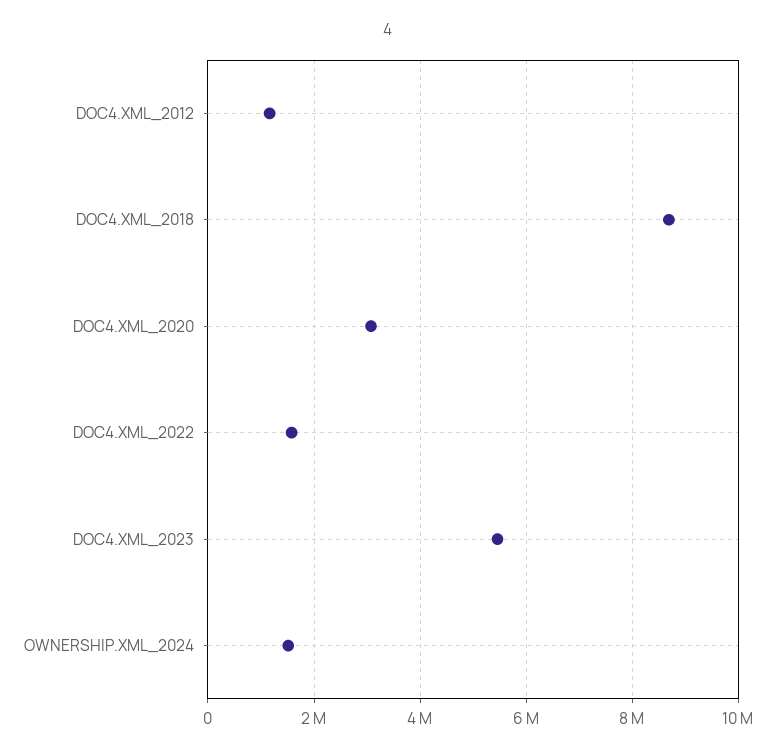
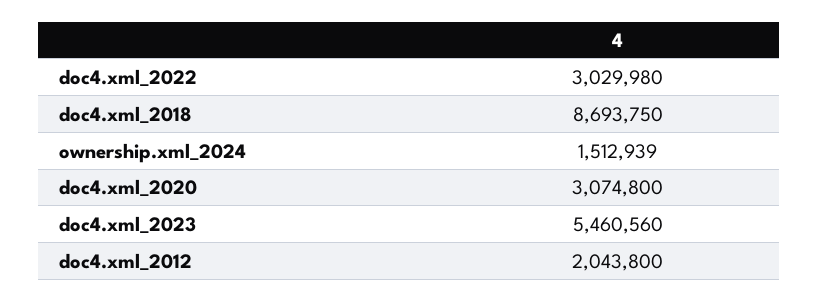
  {
-   "DOC4.XML_2012": 1200000,
+   "DOC4.XML_2012": 2043800,
    "DOC4.XML_2018": 8693750,
    "DOC4.XML_2020": 3074800,
-   "DOC4.XML_2022": 1600000,
+   "DOC4.XML_2022": 3029980,
    "DOC4.XML_2023": 5460560,
    "OWNERSHIP.XML_2024": 1512939
  }

